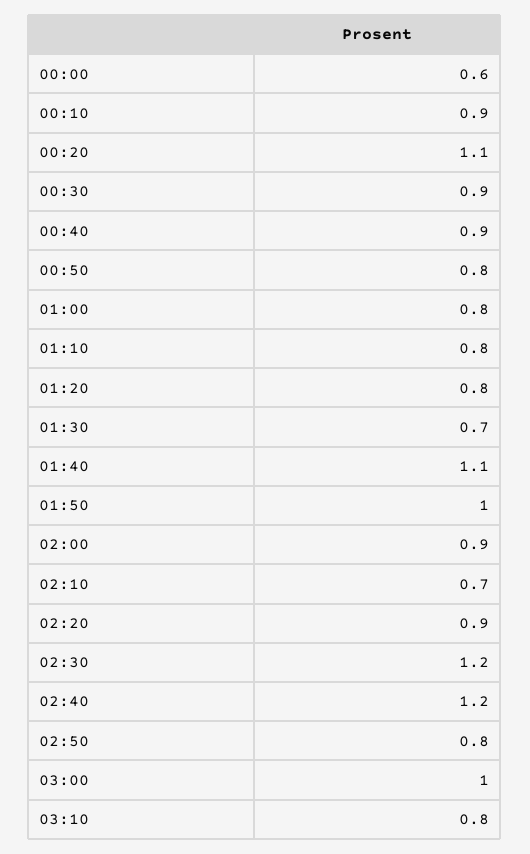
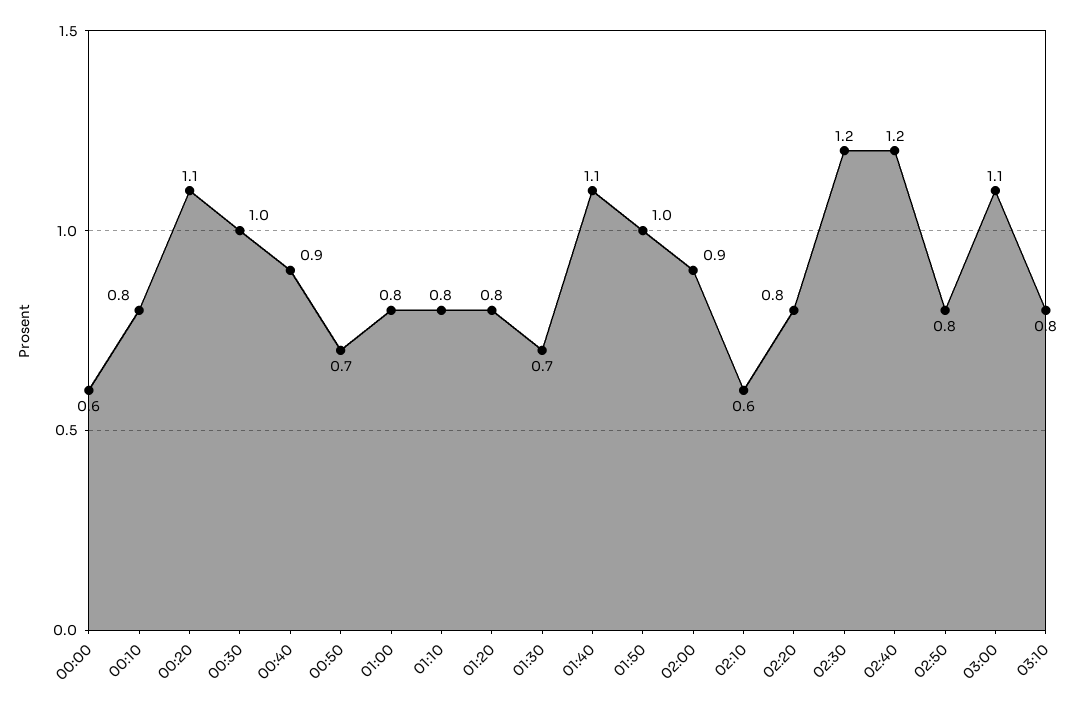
  {
    "00:00": 0.6,
-   "00:10": 0.9,
+   "00:10": 0.8,
    "00:20": 1.1,
-   "00:30": 0.9,
+   "00:30": 1,
    "00:40": 0.9,
-   "00:50": 0.8,
+   "00:50": 0.7,
    "01:00": 0.8,
    "01:10": 0.8,
    "01:20": 0.8,
    "01:30": 0.7,
    "01:40": 1.1,
    "01:50": 1,
    "02:00": 0.9,
-   "02:10": 0.7,
+   "02:10": 0.6,
-   "02:20": 0.9,
+   "02:20": 0.8,
    "02:30": 1.2,
    "02:40": 1.2,
    "02:50": 0.8,
-   "03:00": 1,
+   "03:00": 1.1,
    "03:10": 0.8
  }

